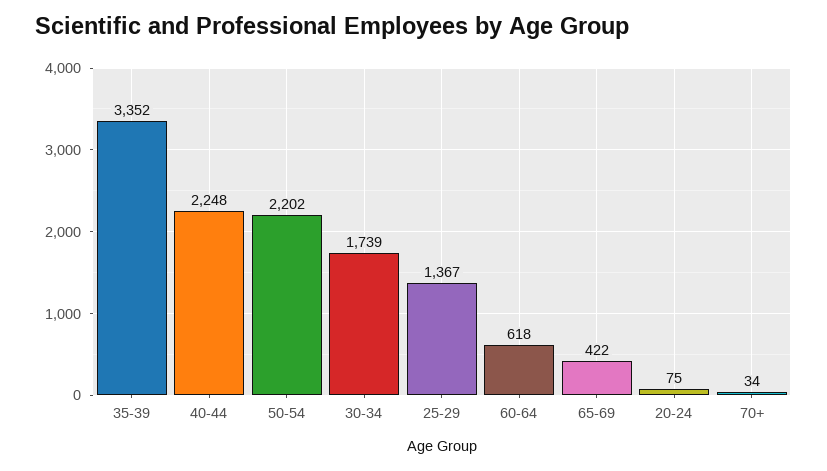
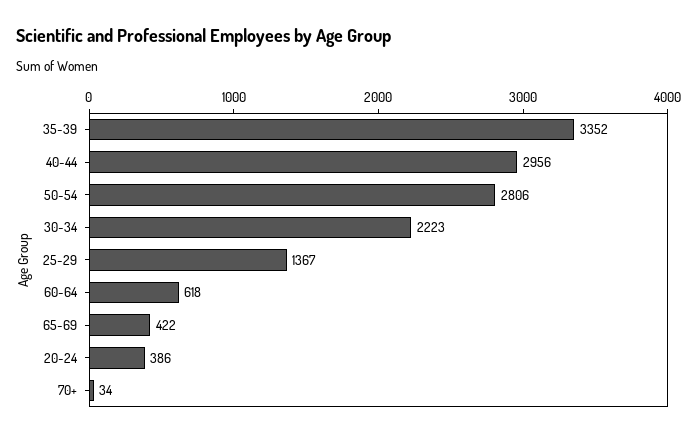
  {
    "35-39": 3352,
-   "40-44": 2248,
+   "40-44": 2956,
-   "50-54": 2202,
+   "50-54": 2806,
-   "30-34": 1739,
+   "30-34": 2223,
    "25-29": 1367,
    "60-64": 618,
    "65-69": 422,
-   "20-24": 75,
+   "20-24": 386,
    "70+": 34
  }

